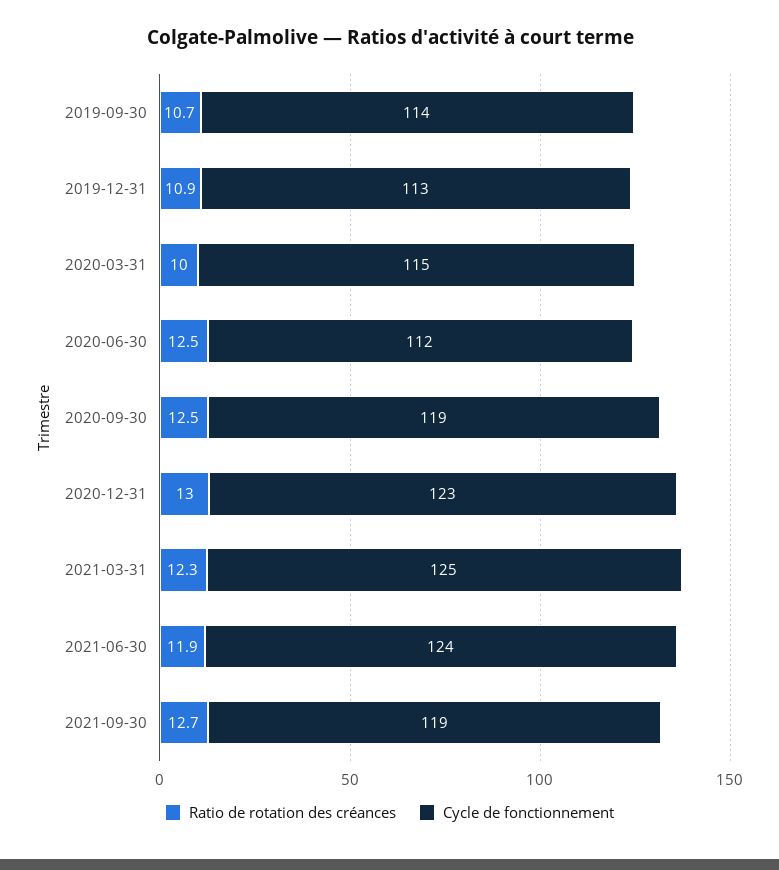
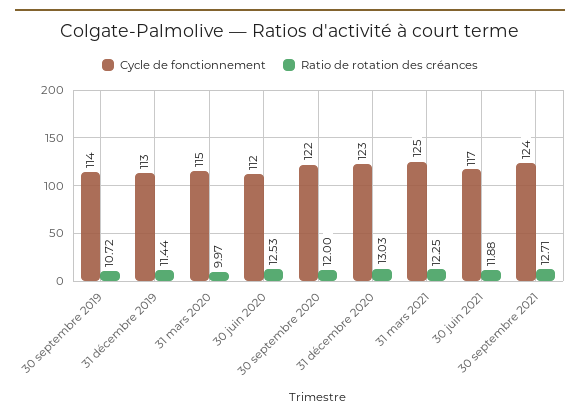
  {
    "Ratio de rotation des créances": {
      "2019-09-30": 10.72,
-     "2019-12-31": 10.9,
+     "2019-12-31": 11.44,
      "2020-03-31": 9.97,
      "2020-06-30": 12.53,
-     "2020-09-30": 12.5,
+     "2020-09-30": 12,
      "2020-12-31": 13.03,
      "2021-03-31": 12.25,
      "2021-06-30": 11.88,
      "2021-09-30": 12.71
    },
    "Cycle de fonctionnement": {
      "2019-09-30": 114,
      "2019-12-31": 113,
      "2020-03-31": 115,
      "2020-06-30": 112,
-     "2020-09-30": 119,
+     "2020-09-30": 122,
      "2020-12-31": 123,
      "2021-03-31": 125,
-     "2021-06-30": 124,
+     "2021-06-30": 117,
-     "2021-09-30": 119
+     "2021-09-30": 124
    }
  }

